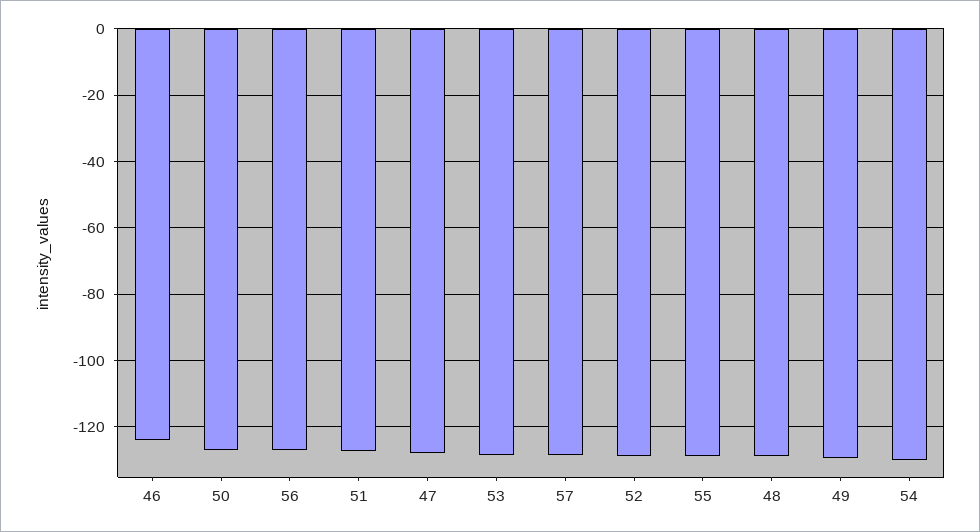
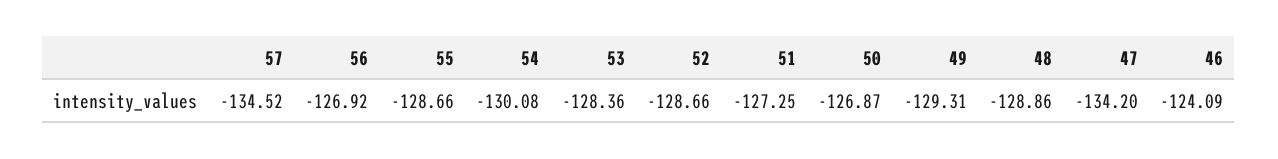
  {
    "46": -124.09,
    "50": -126.87,
    "56": -126.92,
    "51": -127.25,
-   "47": -128,
+   "47": -134.2,
    "53": -128.36,
-   "57": -128,
+   "57": -134.52,
    "52": -128.66,
    "55": -128.66,
    "48": -128.86,
    "49": -129.31,
    "54": -130.08
  }

